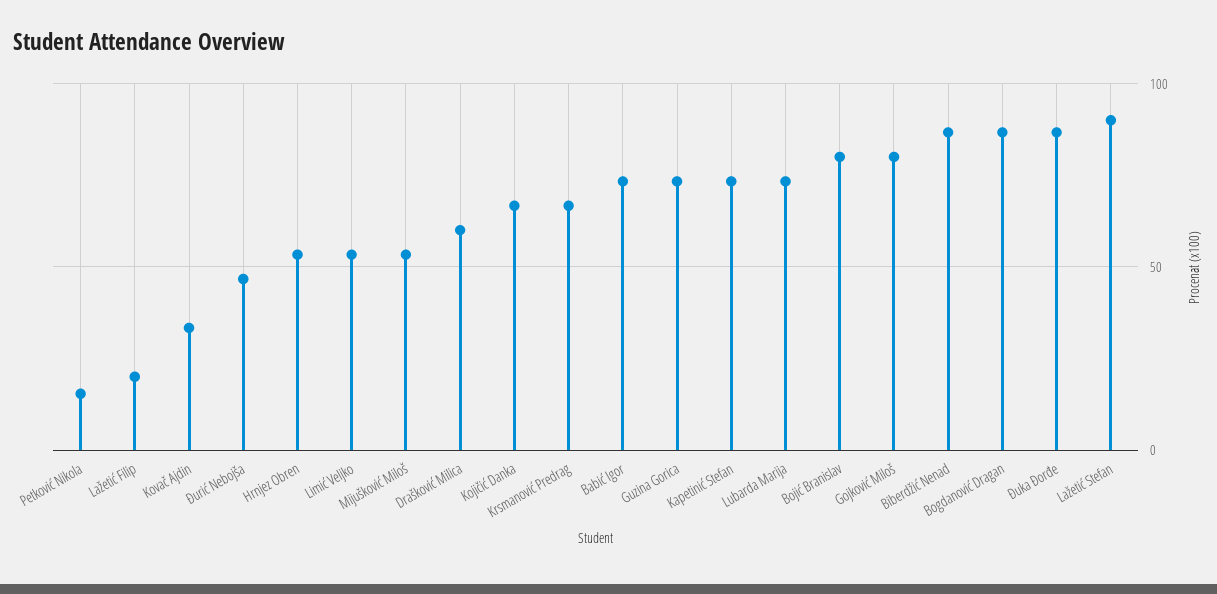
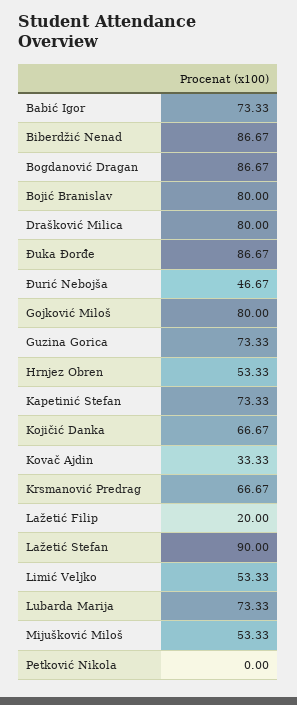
  {
-   "Petković Nikola": 15,
+   "Petković Nikola": 0,
    "Lažetić Filip": 20,
    "Kovač Ajdin": 33.33,
    "Đurić Nebojša": 46.67,
    "Hrnjez Obren": 53.33,
    "Limić Veljko": 53.33,
    "Mijušković Miloš": 53.33,
-   "Drašković Milica": 60,
+   "Drašković Milica": 80,
    "Kojičić Danka": 66.67,
    "Krsmanović Predrag": 66.67,
    "Babić Igor": 73.33,
    "Guzina Gorica": 73.33,
    "Kapetinić Stefan": 73.33,
    "Lubarda Marija": 73.33,
    "Bojić Branislav": 80,
    "Gojković Miloš": 80,
    "Biberdžić Nenad": 86.67,
    "Bogdanović Dragan": 86.67,
    "Đuka Đorđe": 86.67,
    "Lažetić Stefan": 90
  }

